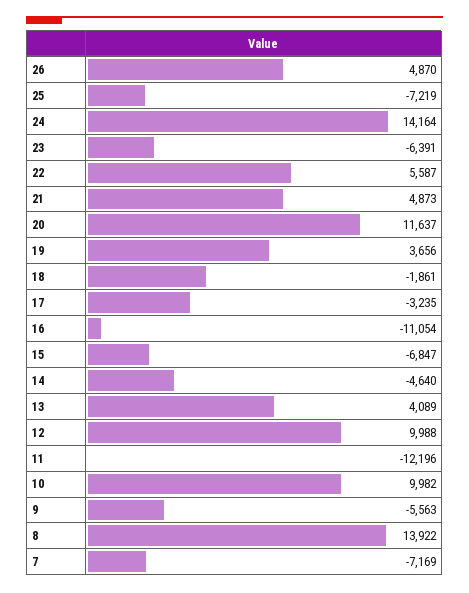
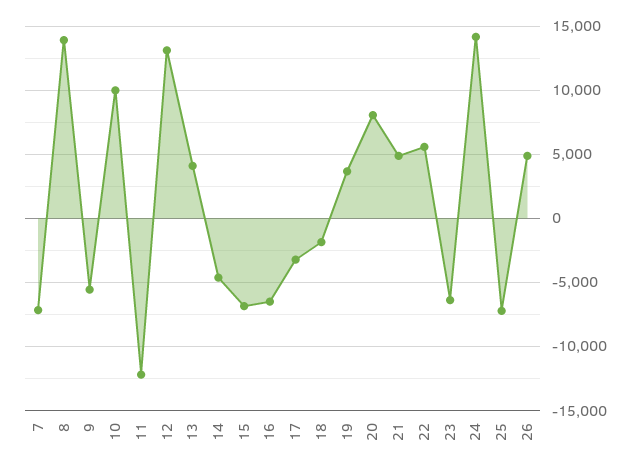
  {
    "26": 4870,
    "25": -7219,
    "24": 14164,
    "23": -6391,
    "22": 5587,
    "21": 4873,
-   "20": 11637,
+   "20": 8000,
    "19": 3656,
    "18": -1861,
    "17": -3235,
-   "16": -11054,
+   "16": -6500,
    "15": -6847,
    "14": -4640,
    "13": 4089,
-   "12": 9988,
+   "12": 13000,
    "11": -12196,
    "10": 9982,
    "9": -5563,
    "8": 13922,
    "7": -7169
  }

